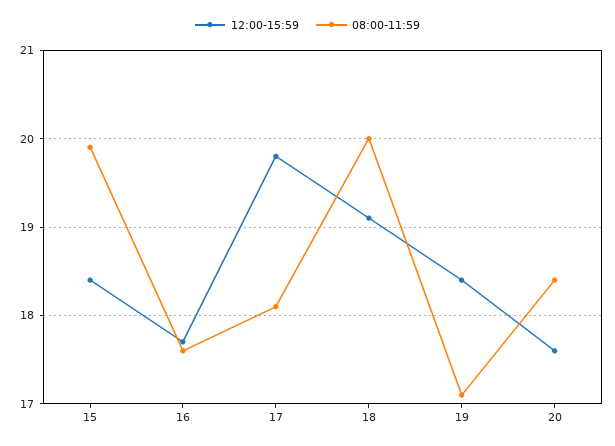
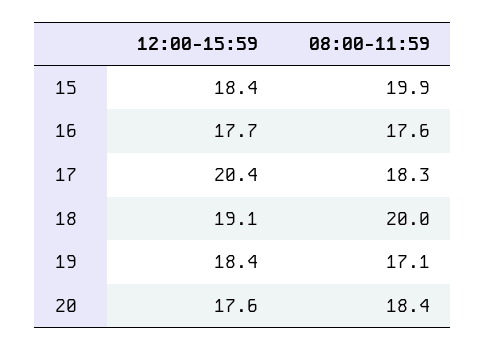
  {
    "12:00-15:59": {
      "15": 18.4,
      "16": 17.7,
-     "17": 19.8,
+     "17": 20.4,
      "18": 19.1,
      "19": 18.4,
      "20": 17.6
    },
    "08:00-11:59": {
      "15": 19.9,
      "16": 17.6,
-     "17": 18.1,
+     "17": 18.3,
      "18": 20,
      "19": 17.1,
      "20": 18.4
    }
  }

